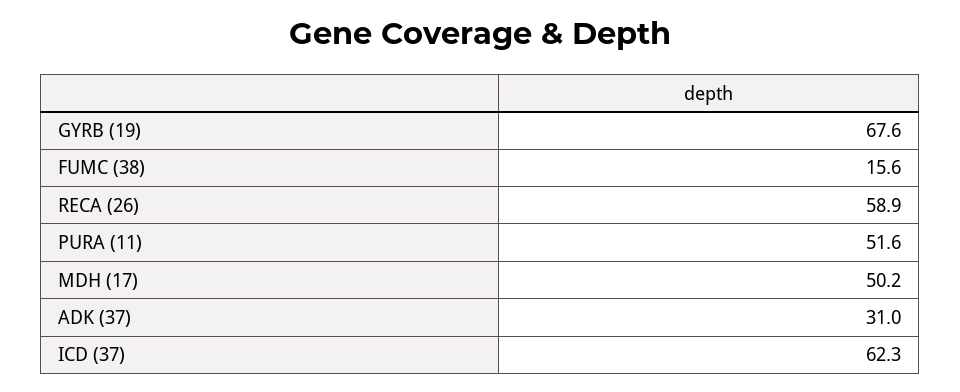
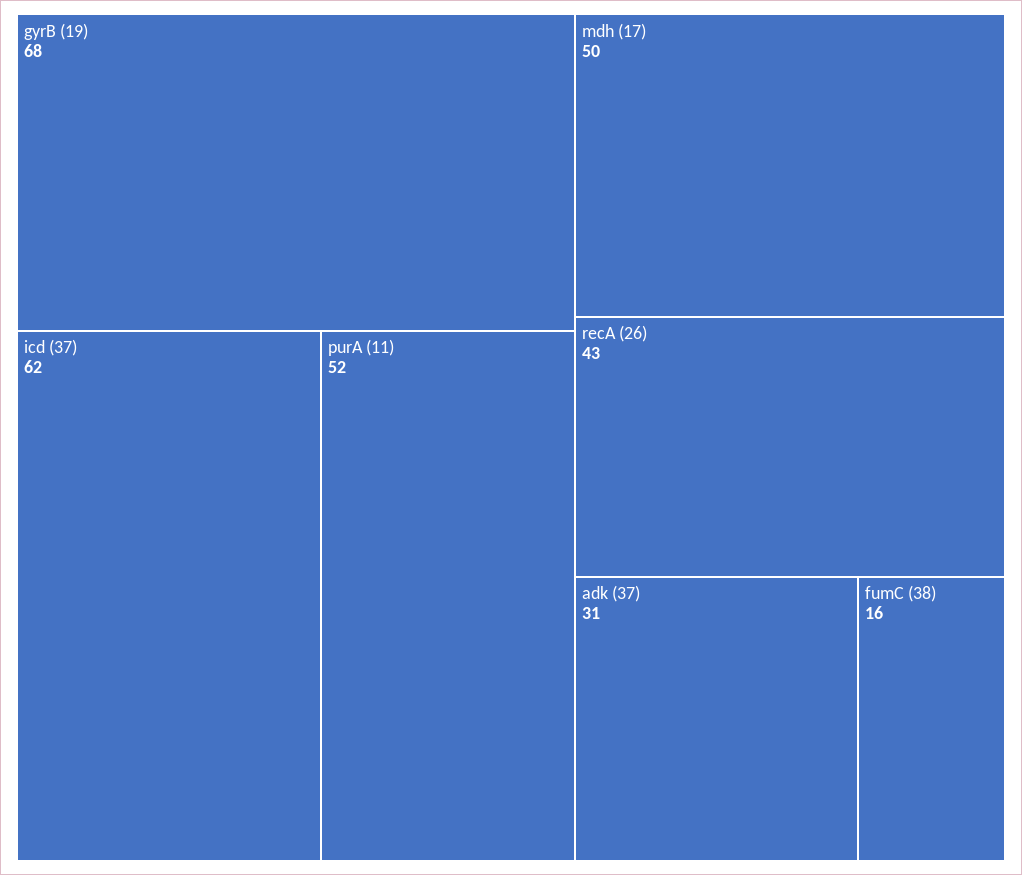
  {
    "GYRB (19)": 67.6,
    "FUMC (38)": 15.6,
-   "RECA (26)": 58.9,
+   "RECA (26)": 43,
    "PURA (11)": 51.6,
    "MDH (17)": 50.2,
    "ADK (37)": 31,
    "ICD (37)": 62.3
  }

